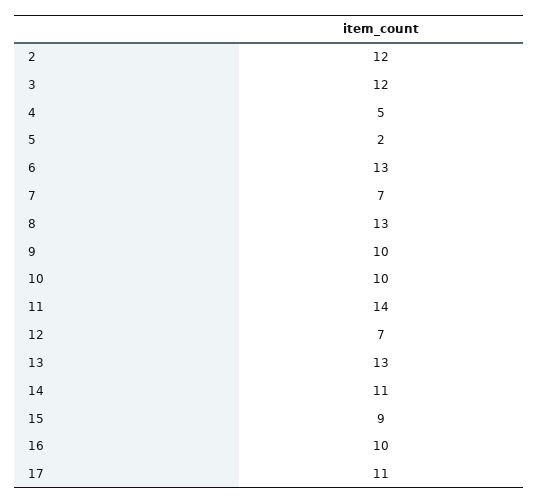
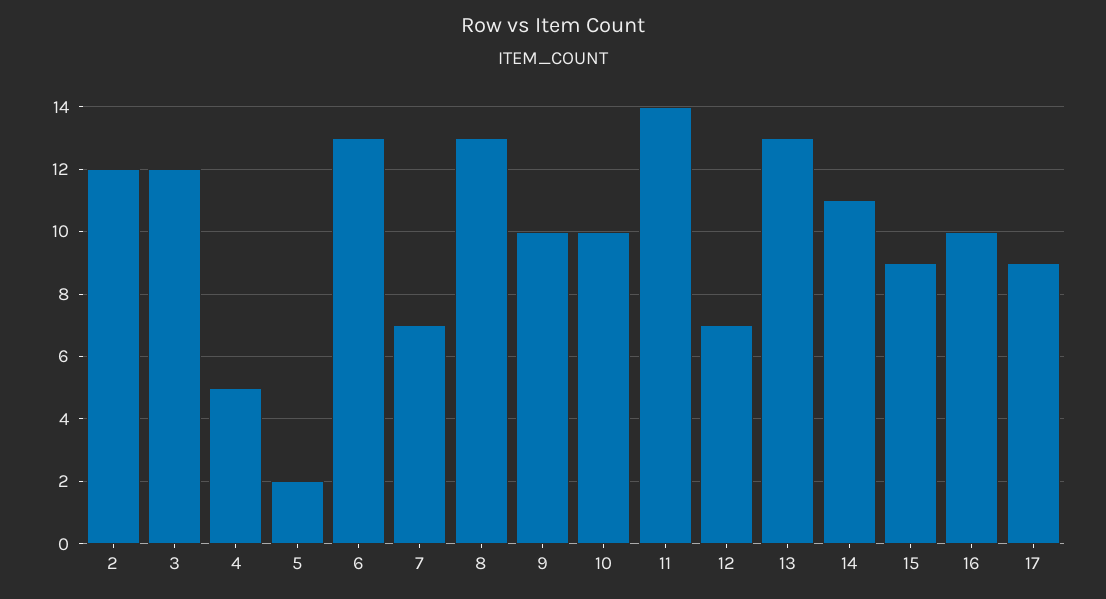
  {
    "2": 12,
    "3": 12,
    "4": 5,
    "5": 2,
    "6": 13,
    "7": 7,
    "8": 13,
    "9": 10,
    "10": 10,
    "11": 14,
    "12": 7,
    "13": 13,
    "14": 11,
    "15": 9,
    "16": 10,
-   "17": 11
+   "17": 9
  }

